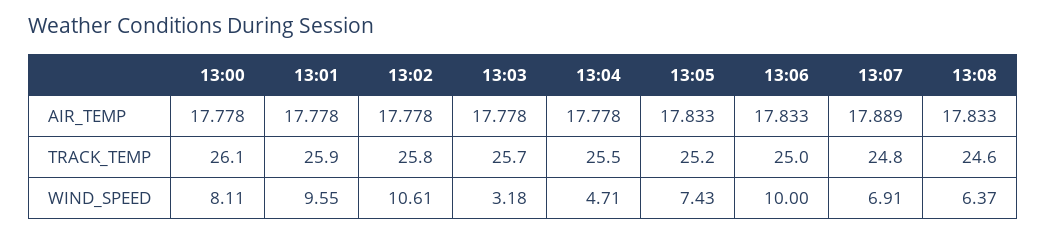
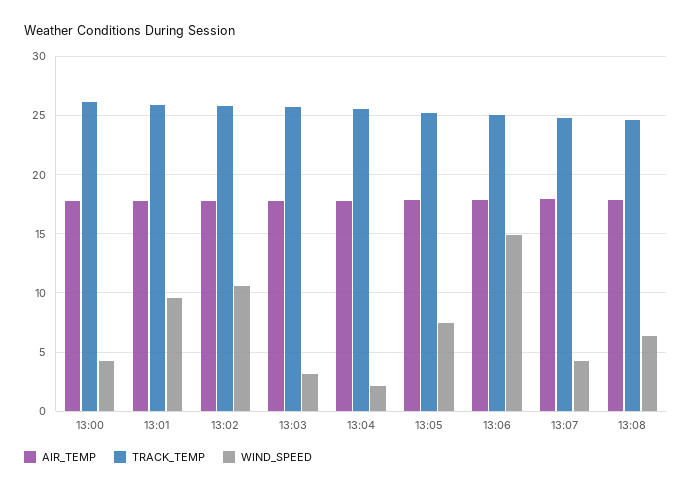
  {
    "AIR_TEMP": {
      "13:00": 17.778,
      "13:01": 17.778,
      "13:02": 17.778,
      "13:03": 17.778,
      "13:04": 17.778,
      "13:05": 17.833,
      "13:06": 17.833,
      "13:07": 17.889,
      "13:08": 17.833
    },
    "TRACK_TEMP": {
      "13:00": 26.1,
      "13:01": 25.9,
      "13:02": 25.8,
      "13:03": 25.7,
      "13:04": 25.5,
      "13:05": 25.2,
      "13:06": 25,
      "13:07": 24.8,
      "13:08": 24.6
    },
    "WIND_SPEED": {
-     "13:00": 8.11,
+     "13:00": 4,
      "13:01": 9.55,
      "13:02": 10.61,
      "13:03": 3.18,
-     "13:04": 4.71,
+     "13:04": 2,
      "13:05": 7.43,
-     "13:06": 10,
+     "13:06": 15,
-     "13:07": 6.91,
+     "13:07": 4,
      "13:08": 6.37
    }
  }

